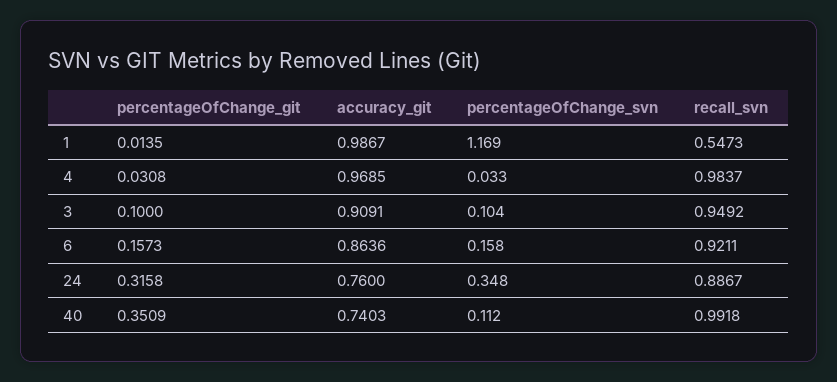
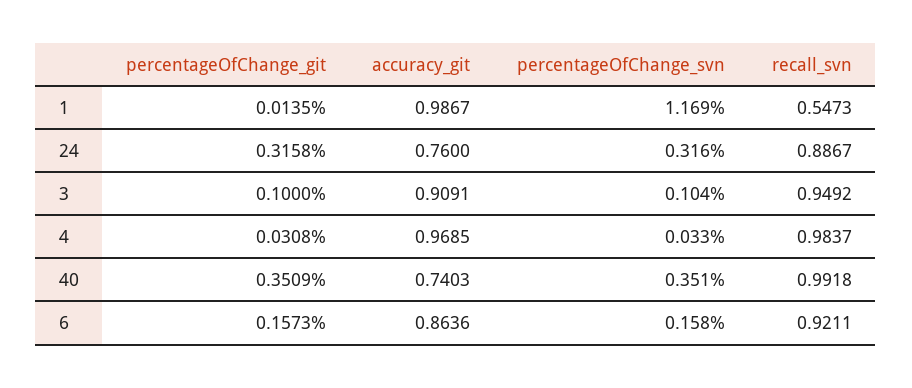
  {
    "percentageOfChange_git": {
      "1": 0.0135,
      "4": 0.0308,
      "3": 0.1,
      "6": 0.1573,
      "24": 0.3158,
      "40": 0.3509
    },
    "accuracy_git": {
      "1": 0.9867,
      "4": 0.9685,
      "3": 0.9091,
      "6": 0.8636,
      "24": 0.76,
      "40": 0.7403
    },
    "percentageOfChange_svn": {
      "1": 1.169,
      "4": 0.033,
      "3": 0.104,
      "6": 0.158,
-     "24": 0.348,
+     "24": 0.316,
-     "40": 0.112
+     "40": 0.351
    },
    "recall_svn": {
      "1": 0.5473,
      "4": 0.9837,
      "3": 0.9492,
      "6": 0.9211,
      "24": 0.8867,
      "40": 0.9918
    }
  }

